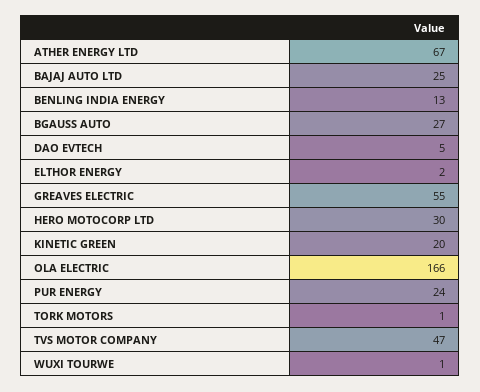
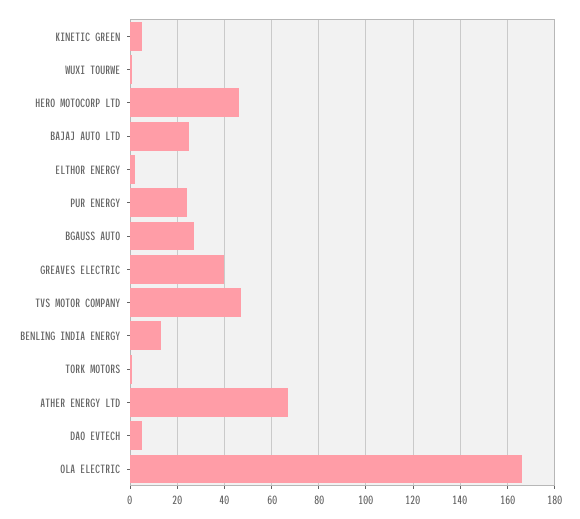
  {
    "ATHER ENERGY LTD": 67,
    "BAJAJ AUTO LTD": 25,
    "BENLING INDIA ENERGY": 13,
    "BGAUSS AUTO": 27,
    "DAO EVTECH": 5,
    "ELTHOR ENERGY": 2,
-   "GREAVES ELECTRIC": 55,
+   "GREAVES ELECTRIC": 40,
-   "HERO MOTOCORP LTD": 30,
+   "HERO MOTOCORP LTD": 45,
-   "KINETIC GREEN": 20,
+   "KINETIC GREEN": 5,
    "OLA ELECTRIC": 166,
    "PUR ENERGY": 24,
    "TORK MOTORS": 1,
    "TVS MOTOR COMPANY": 47,
    "WUXI TOURWE": 1
  }

